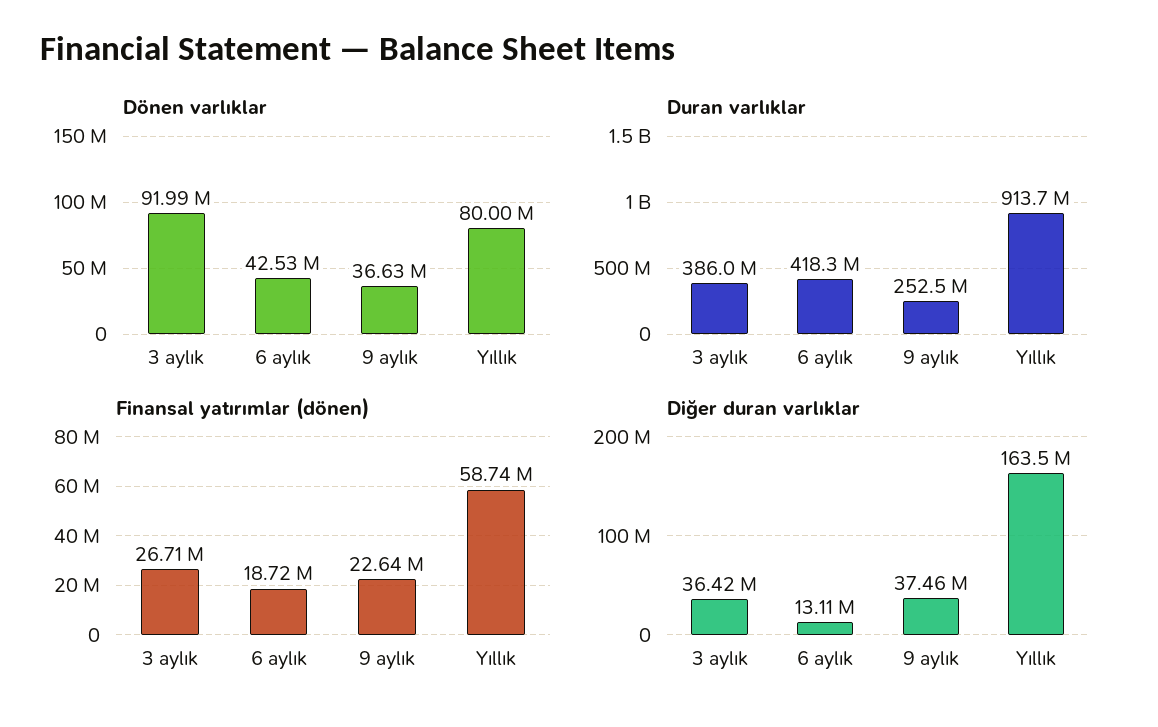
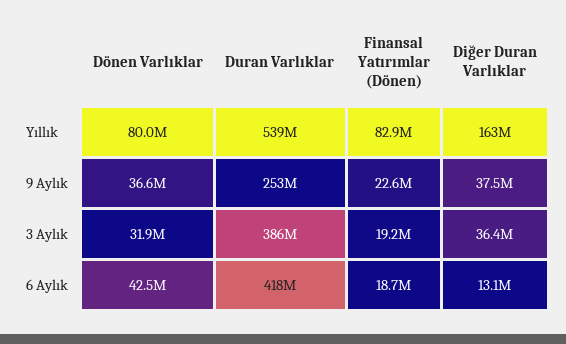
  {
    "Dönen varlıklar": {
-     "3 aylık": 91990000,
+     "3 aylık": 31900000,
      "6 aylık": 42530000,
      "9 aylık": 36630000,
      "Yıllık": 80000000
    },
    "Duran varlıklar": {
      "3 aylık": 386000000,
      "6 aylık": 418300000,
      "9 aylık": 252500000,
-     "Yıllık": 913700000
+     "Yıllık": 539000000
    },
    "Finansal yatırımlar (dönen)": {
-     "3 aylık": 26710000,
+     "3 aylık": 19200000,
      "6 aylık": 18720000,
      "9 aylık": 22640000,
-     "Yıllık": 58740000
+     "Yıllık": 82900000
    },
    "Diğer duran varlıklar": {
      "3 aylık": 36420000,
      "6 aylık": 13110000,
      "9 aylık": 37460000,
      "Yıllık": 163500000
    }
  }

